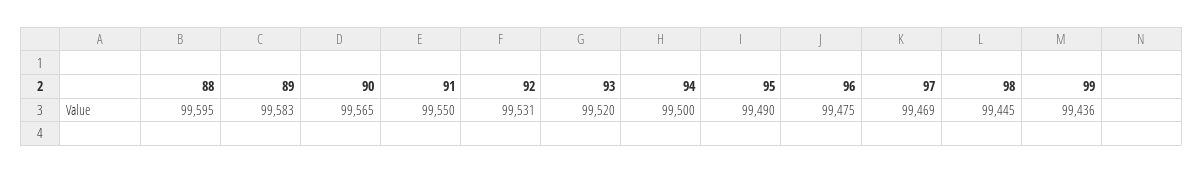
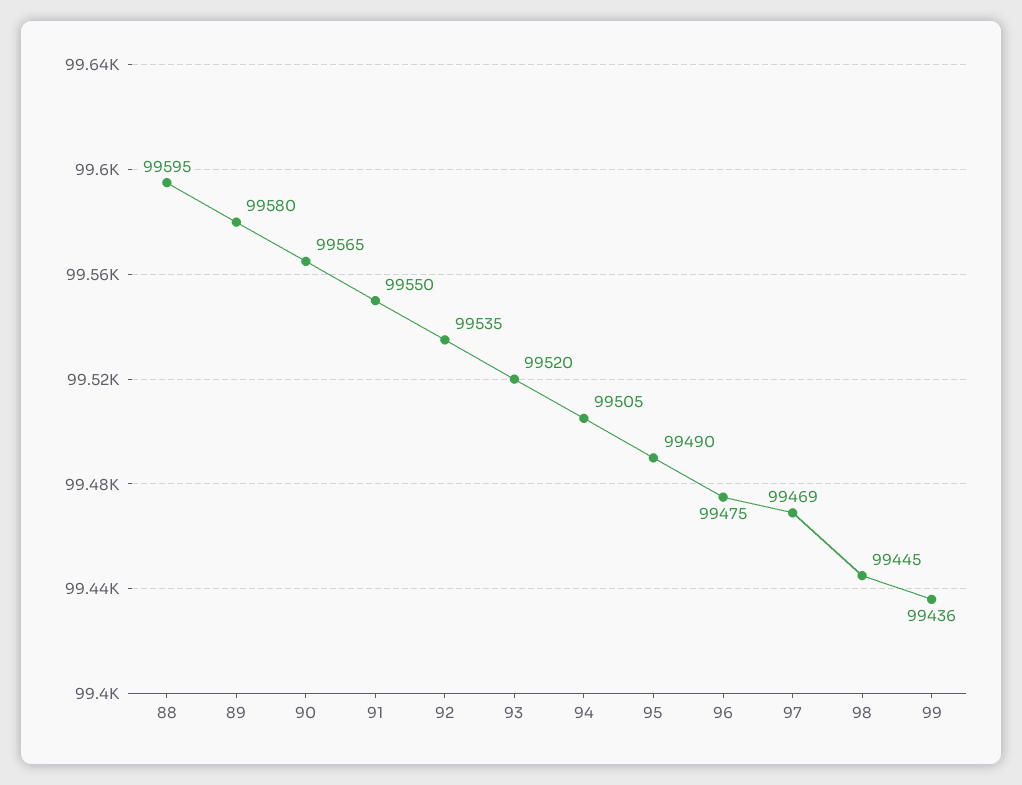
  {
    "88": 99595,
-   "89": 99583,
+   "89": 99580,
    "90": 99565,
    "91": 99550,
-   "92": 99531,
+   "92": 99535,
    "93": 99520,
-   "94": 99500,
+   "94": 99505,
    "95": 99490,
    "96": 99475,
    "97": 99469,
    "98": 99445,
    "99": 99436
  }

